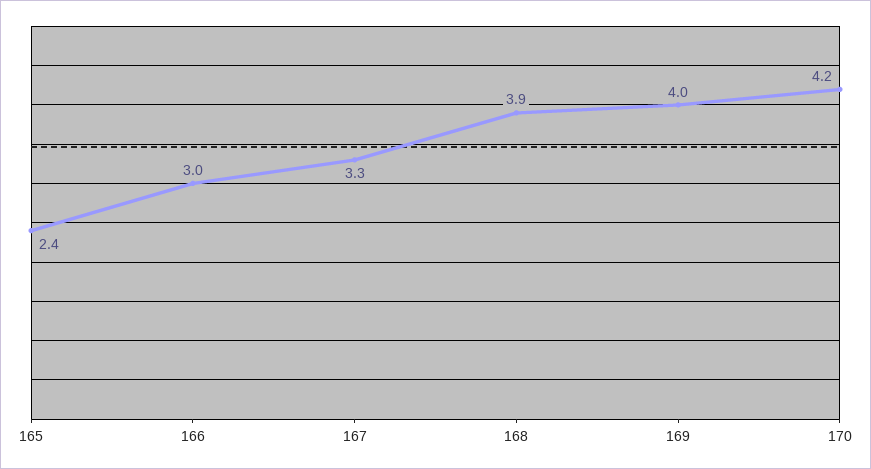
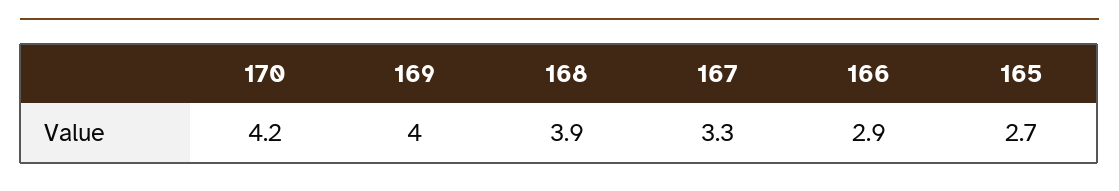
  {
-   "165": 2.4,
+   "165": 2.7,
-   "166": 3,
+   "166": 2.9,
    "167": 3.3,
    "168": 3.9,
    "169": 4,
    "170": 4.2
  }

